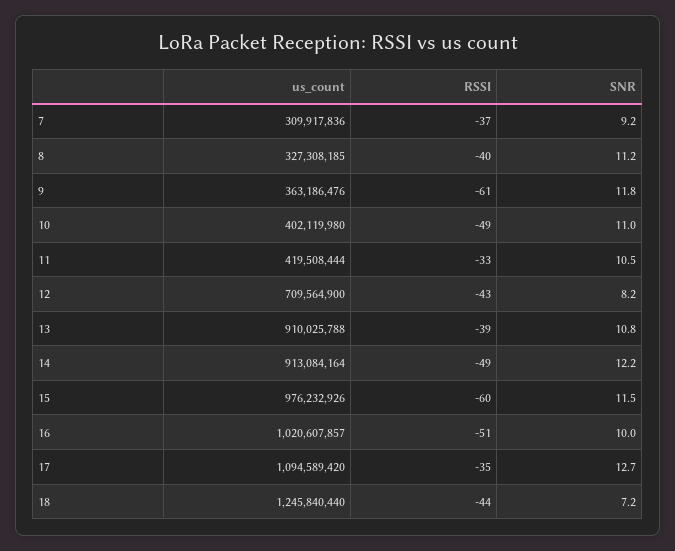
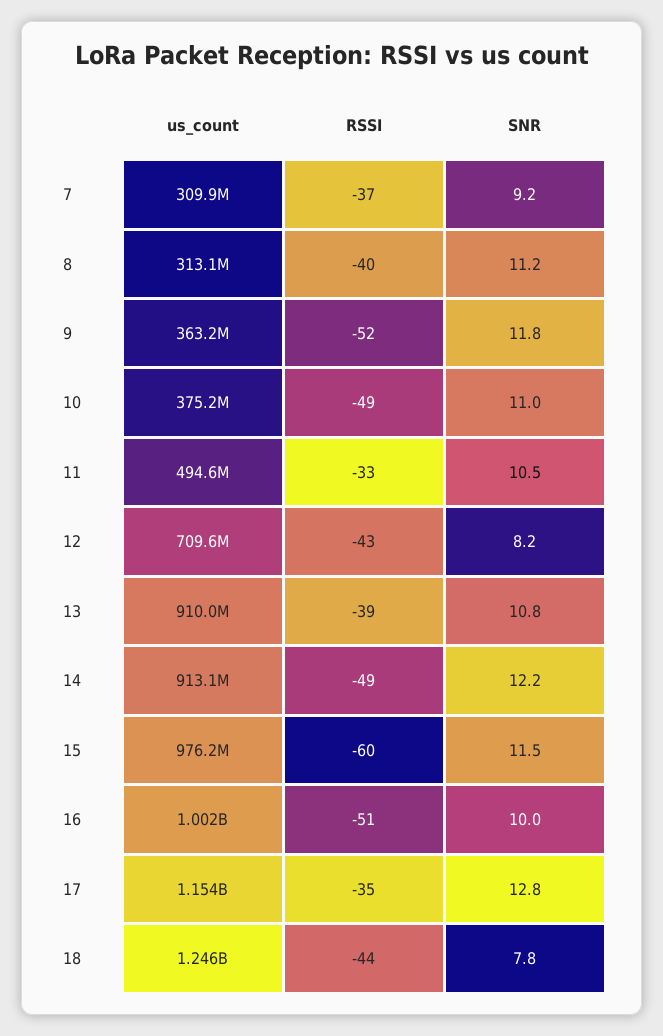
  {
    "us_count": {
      "7": 309917836,
-     "8": 327308185,
+     "8": 313100000,
      "9": 363186476,
-     "10": 402119980,
+     "10": 375200000,
-     "11": 419508444,
+     "11": 494600000,
      "12": 709564900,
      "13": 910025788,
      "14": 913084164,
      "15": 976232926,
-     "16": 1020607857,
+     "16": 1002000000,
-     "17": 1094589420,
+     "17": 1154000000,
      "18": 1245840440
    },
    "RSSI": {
      "7": -37,
      "8": -40,
-     "9": -61,
+     "9": -52,
      "10": -49,
      "11": -33,
      "12": -43,
      "13": -39,
      "14": -49,
      "15": -60,
      "16": -51,
      "17": -35,
      "18": -44
    },
    "SNR": {
      "7": 9.2,
      "8": 11.2,
      "9": 11.8,
      "10": 11,
      "11": 10.5,
      "12": 8.2,
      "13": 10.8,
      "14": 12.2,
      "15": 11.5,
      "16": 10,
-     "17": 12.7,
+     "17": 12.8,
-     "18": 7.2
+     "18": 7.8
    }
  }

